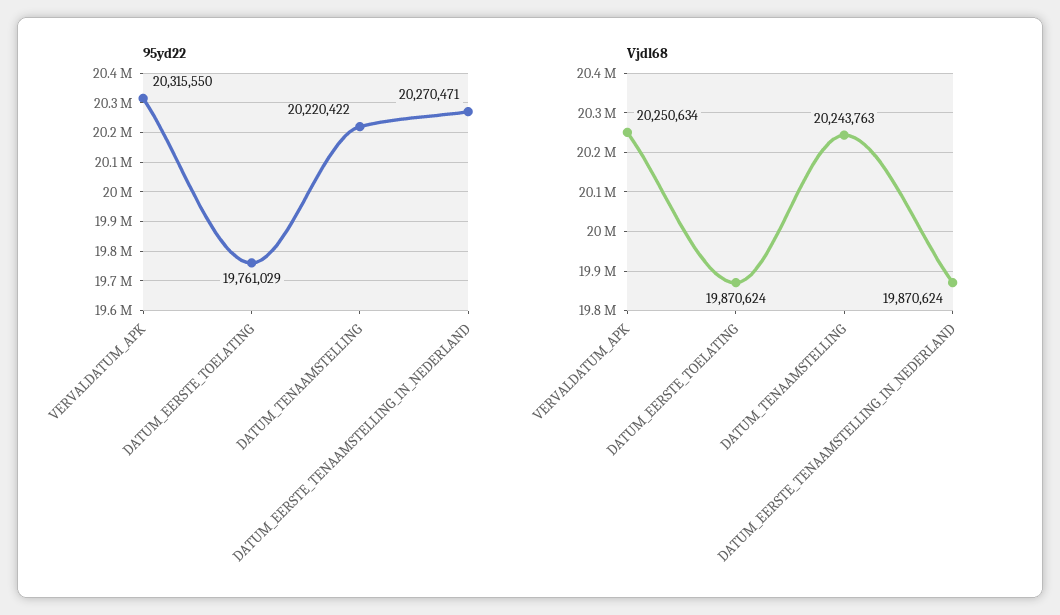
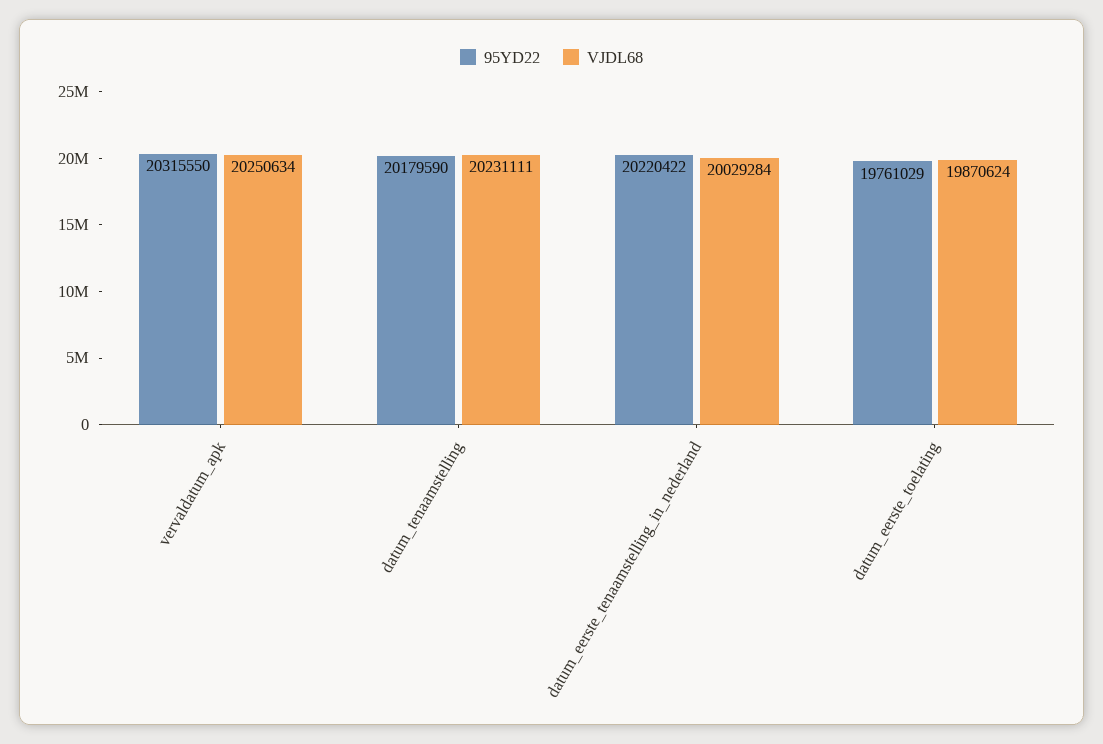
  {
    "95yd22": {
      "VERVALDATUM_APK": 20315550,
      "DATUM_EERSTE_TOELATING": 19761029,
-     "DATUM_TENAAMSTELLING": 20220422,
+     "DATUM_TENAAMSTELLING": 20179590,
-     "DATUM_EERSTE_TENAAMSTELLING_IN_NEDERLAND": 20270471
+     "DATUM_EERSTE_TENAAMSTELLING_IN_NEDERLAND": 20220422
    },
    "Vjdl68": {
      "VERVALDATUM_APK": 20250634,
      "DATUM_EERSTE_TOELATING": 19870624,
-     "DATUM_TENAAMSTELLING": 20243763,
+     "DATUM_TENAAMSTELLING": 20231111,
-     "DATUM_EERSTE_TENAAMSTELLING_IN_NEDERLAND": 19870624
+     "DATUM_EERSTE_TENAAMSTELLING_IN_NEDERLAND": 20029284
    }
  }

